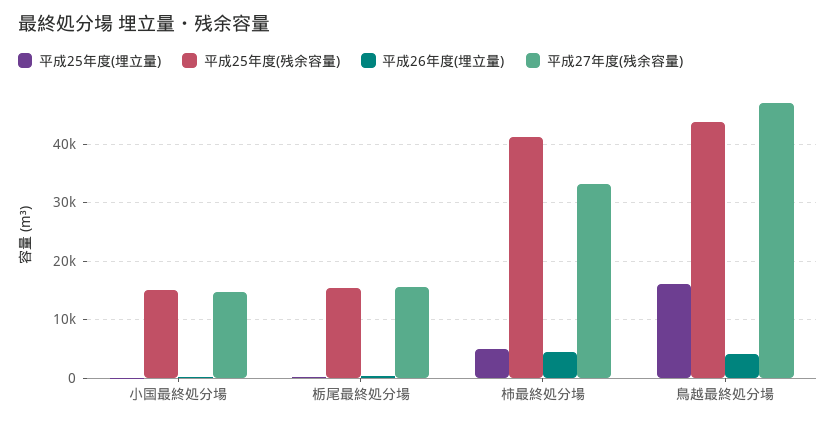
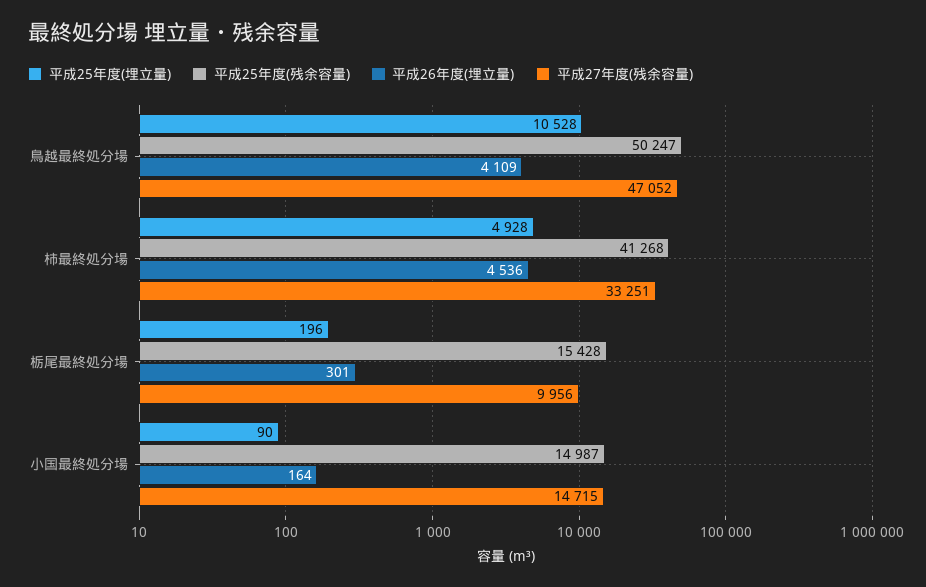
  {
    "平成25年度(埋立量)": {
      "小国最終処分場": 90,
      "栃尾最終処分場": 196,
      "柿最終処分場": 4928,
-     "鳥越最終処分場": 16000
+     "鳥越最終処分場": 10528
    },
    "平成25年度(残余容量)": {
      "小国最終処分場": 14987,
      "栃尾最終処分場": 15428,
      "柿最終処分場": 41268,
-     "鳥越最終処分場": 44000
+     "鳥越最終処分場": 50247
    },
    "平成26年度(埋立量)": {
      "小国最終処分場": 164,
      "栃尾最終処分場": 301,
      "柿最終処分場": 4536,
      "鳥越最終処分場": 4109
    },
    "平成27年度(残余容量)": {
      "小国最終処分場": 14715,
-     "栃尾最終処分場": 16000,
+     "栃尾最終処分場": 9956,
      "柿最終処分場": 33251,
      "鳥越最終処分場": 47052
    }
  }

